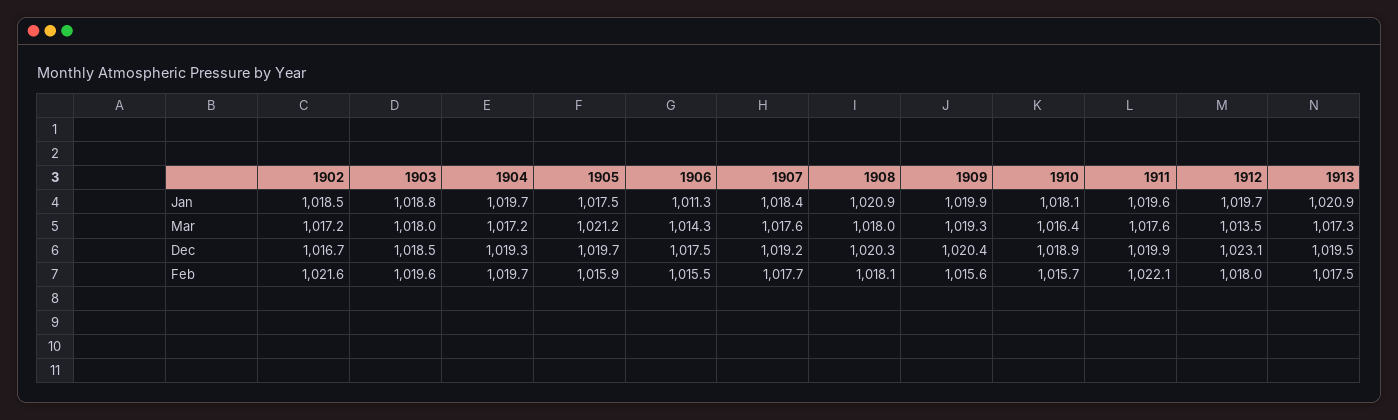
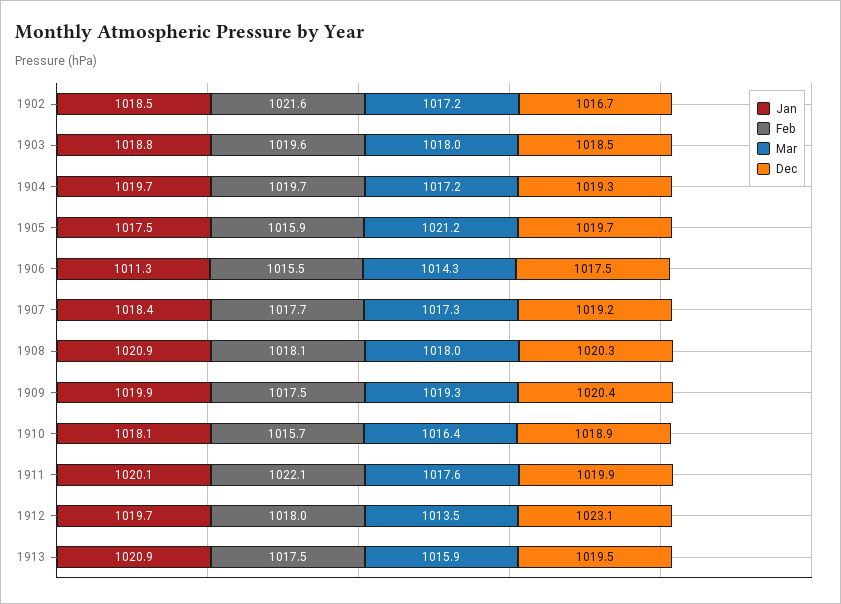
  {
    "Jan": {
      "1902": 1018.5,
      "1903": 1018.8,
      "1904": 1019.7,
      "1905": 1017.5,
      "1906": 1011.3,
      "1907": 1018.4,
      "1908": 1020.9,
      "1909": 1019.9,
      "1910": 1018.1,
-     "1911": 1019.6,
+     "1911": 1020.1,
      "1912": 1019.7,
      "1913": 1020.9
    },
    "Mar": {
      "1902": 1017.2,
      "1903": 1018,
      "1904": 1017.2,
      "1905": 1021.2,
      "1906": 1014.3,
-     "1907": 1017.6,
+     "1907": 1017.3,
      "1908": 1018,
      "1909": 1019.3,
      "1910": 1016.4,
      "1911": 1017.6,
      "1912": 1013.5,
-     "1913": 1017.3
+     "1913": 1015.9
    },
    "Dec": {
      "1902": 1016.7,
      "1903": 1018.5,
      "1904": 1019.3,
      "1905": 1019.7,
      "1906": 1017.5,
      "1907": 1019.2,
      "1908": 1020.3,
      "1909": 1020.4,
      "1910": 1018.9,
      "1911": 1019.9,
      "1912": 1023.1,
      "1913": 1019.5
    },
    "Feb": {
      "1902": 1021.6,
      "1903": 1019.6,
      "1904": 1019.7,
      "1905": 1015.9,
      "1906": 1015.5,
      "1907": 1017.7,
      "1908": 1018.1,
-     "1909": 1015.6,
+     "1909": 1017.5,
      "1910": 1015.7,
      "1911": 1022.1,
      "1912": 1018,
      "1913": 1017.5
    }
  }

